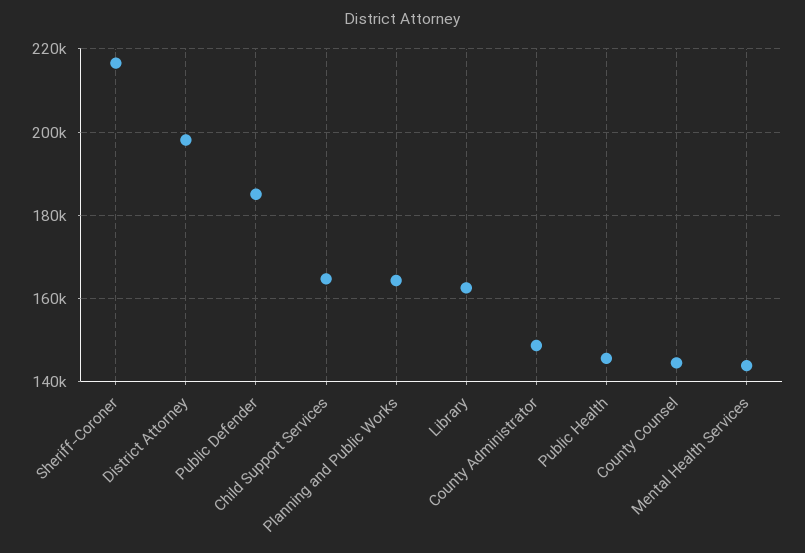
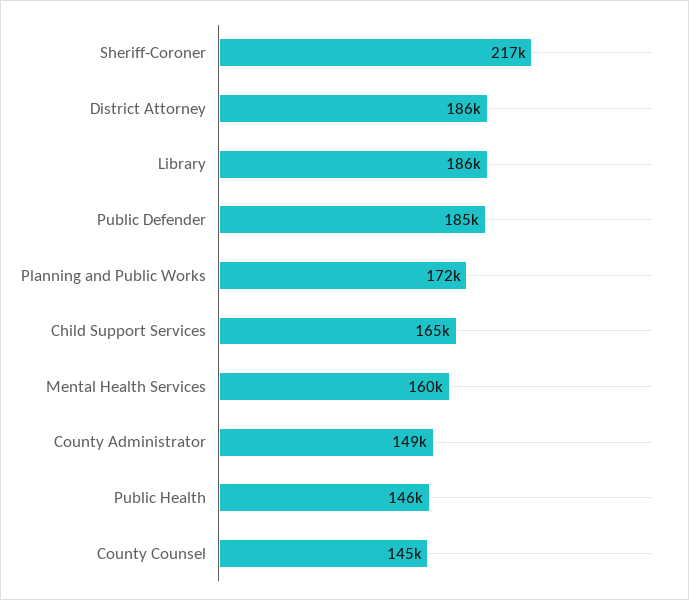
  {
    "Sheriff-Coroner": 217000,
-   "District Attorney": 198000,
+   "District Attorney": 186000,
    "Public Defender": 185000,
    "Child Support Services": 165000,
-   "Planning and Public Works": 164000,
+   "Planning and Public Works": 172000,
-   "Library": 162000,
+   "Library": 186000,
    "County Administrator": 149000,
    "Public Health": 146000,
    "County Counsel": 145000,
-   "Mental Health Services": 144000
+   "Mental Health Services": 160000
  }

